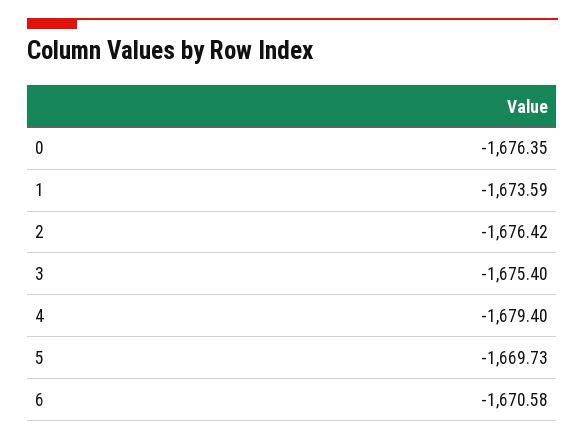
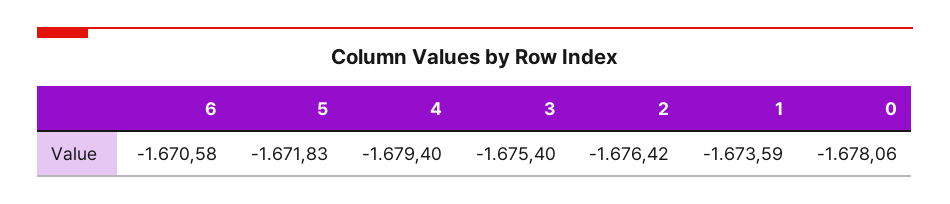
  {
-   "0": -1676.35,
+   "0": -1678.06,
    "1": -1673.59,
    "2": -1676.42,
    "3": -1675.4,
    "4": -1679.4,
-   "5": -1669.73,
+   "5": -1671.83,
    "6": -1670.58
  }

